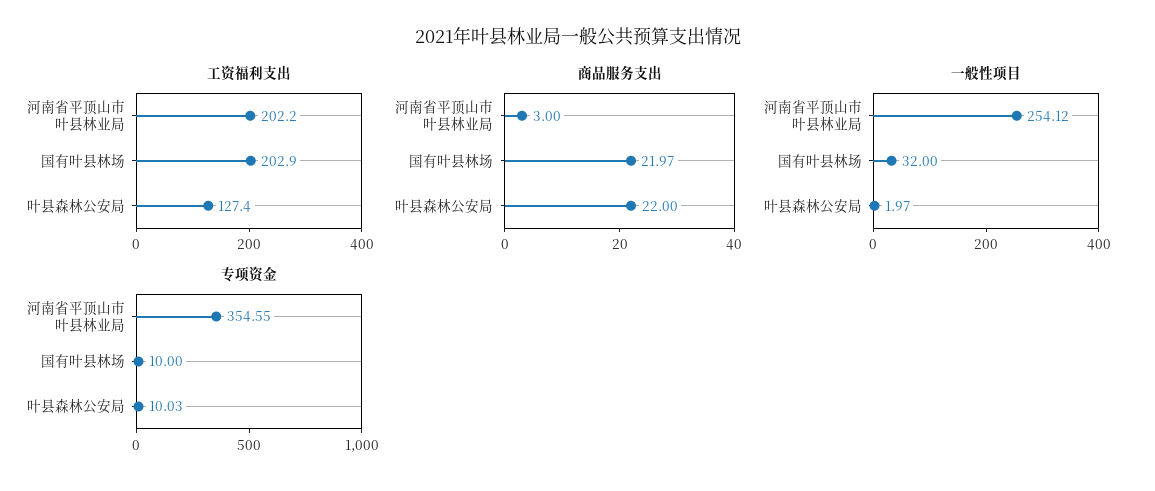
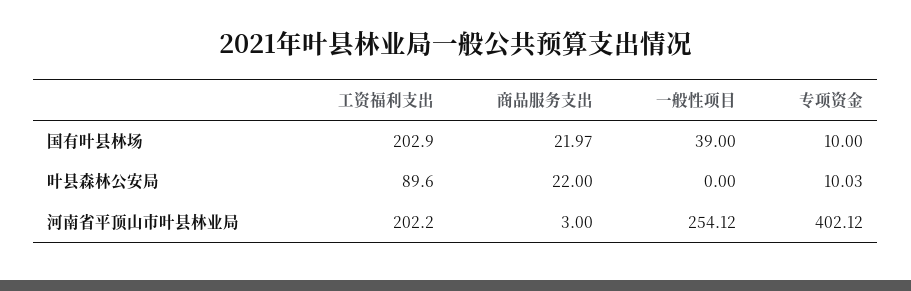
  {
    "工资福利支出": {
      "河南省平顶山市叶县林业局": 202.2,
      "国有叶县林场": 202.9,
-     "叶县森林公安局": 127.4
+     "叶县森林公安局": 89.6
    },
    "商品服务支出": {
      "河南省平顶山市叶县林业局": 3,
      "国有叶县林场": 21.97,
      "叶县森林公安局": 22
    },
    "一般性项目": {
      "河南省平顶山市叶县林业局": 254.12,
-     "国有叶县林场": 32,
+     "国有叶县林场": 39,
-     "叶县森林公安局": 1.97
+     "叶县森林公安局": 0
    },
    "专项资金": {
-     "河南省平顶山市叶县林业局": 354.55,
+     "河南省平顶山市叶县林业局": 402.12,
      "国有叶县林场": 10,
      "叶县森林公安局": 10.03
    }
  }

